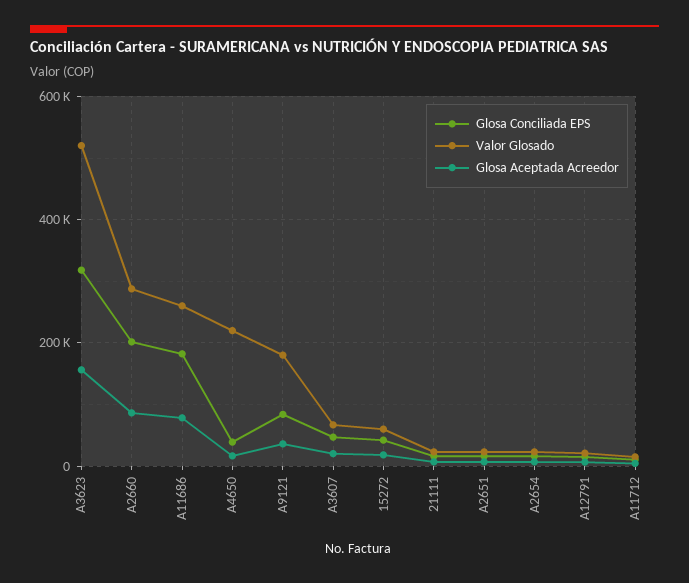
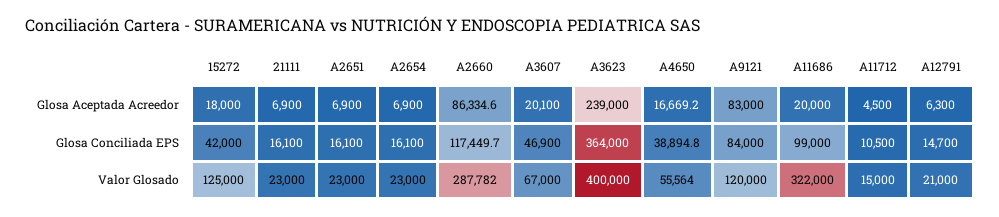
  {
    "Glosa Conciliada EPS": {
-     "A3623": 320000,
+     "A3623": 364000,
-     "A2660": 200000,
+     "A2660": 117449.7,
-     "A11686": 180000,
+     "A11686": 99000,
      "A4650": 38894.8,
      "A9121": 84000,
      "A3607": 46900,
      "15272": 42000,
      "21111": 16100,
      "A2651": 16100,
      "A2654": 16100,
      "A12791": 14700,
      "A11712": 10500
    },
    "Valor Glosado": {
-     "A3623": 520000,
+     "A3623": 400000,
      "A2660": 287782,
-     "A11686": 260000,
+     "A11686": 322000,
-     "A4650": 220000,
+     "A4650": 55564,
-     "A9121": 180000,
+     "A9121": 120000,
      "A3607": 67000,
-     "15272": 60000,
+     "15272": 125000,
      "21111": 23000,
      "A2651": 23000,
      "A2654": 23000,
      "A12791": 21000,
      "A11712": 15000
    },
    "Glosa Aceptada Acreedor": {
-     "A3623": 160000,
+     "A3623": 239000,
      "A2660": 86334.6,
-     "A11686": 80000,
+     "A11686": 20000,
      "A4650": 16669.2,
-     "A9121": 40000,
+     "A9121": 83000,
      "A3607": 20100,
      "15272": 18000,
      "21111": 6900,
      "A2651": 6900,
      "A2654": 6900,
      "A12791": 6300,
      "A11712": 4500
    }
  }

